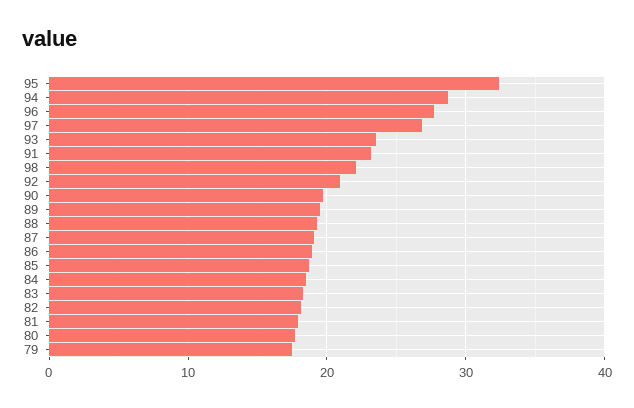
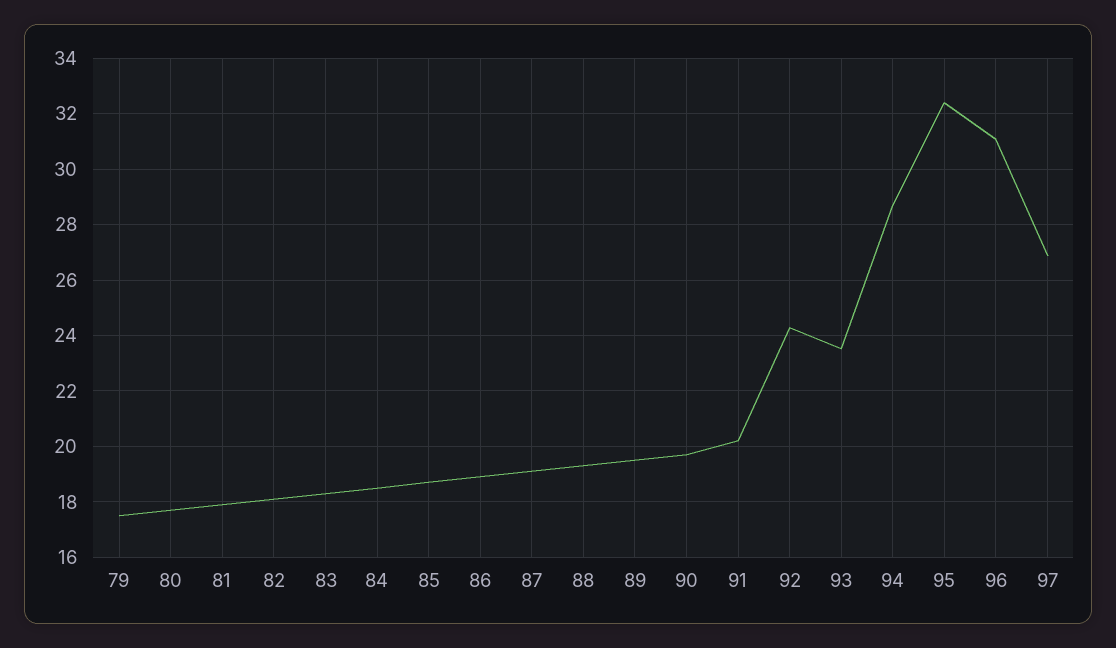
  {
    "95": 32.5,
    "94": 28.75,
-   "96": 28,
+   "96": 31,
    "97": 26.75,
    "93": 23.5,
-   "91": 23,
+   "91": 20.25,
-   "98": 22,
-   "92": 21,
+   "92": 24.25,
    "90": 19.75,
    "89": 19.5,
    "88": 19.25,
    "87": 19,
    "86": 19,
    "85": 18.75,
    "84": 18.5,
    "83": 18.25,
    "82": 18,
    "81": 18,
    "80": 17.75,
    "79": 17.5
  }

